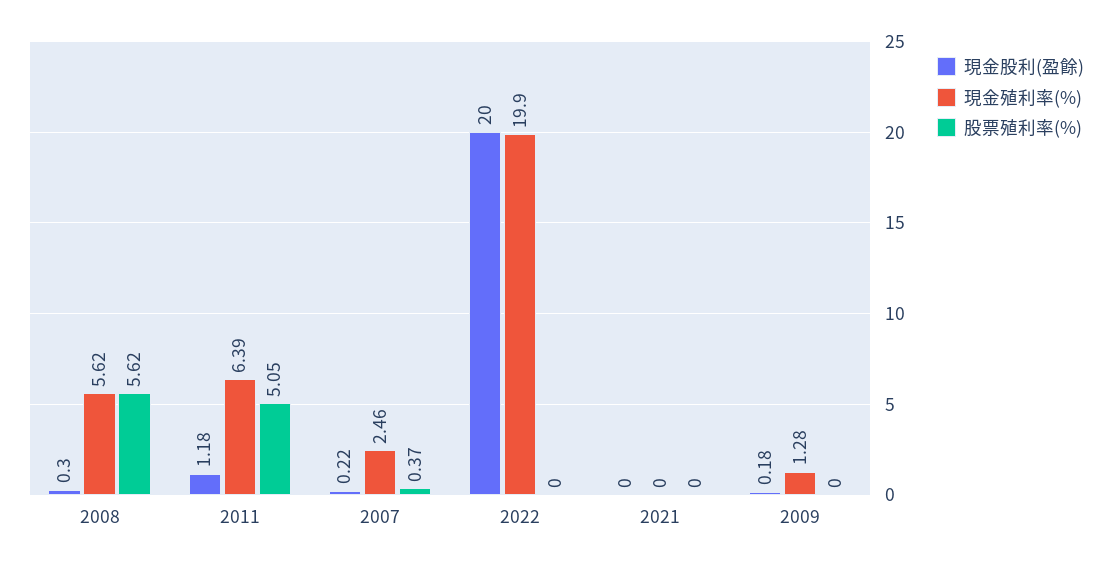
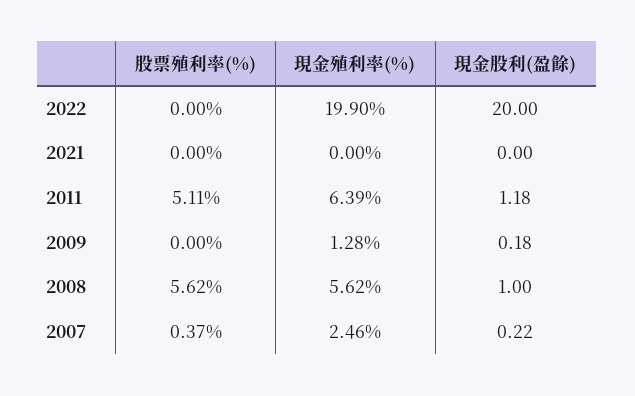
  {
    "現金股利(盈餘)": {
-     "2008": 0.3,
+     "2008": 1,
      "2011": 1.18,
      "2007": 0.22,
      "2022": 20,
      "2021": 0,
      "2009": 0.18
    },
    "現金殖利率(%)": {
      "2008": 5.62,
      "2011": 6.39,
      "2007": 2.46,
      "2022": 19.9,
      "2021": 0,
      "2009": 1.28
    },
    "股票殖利率(%)": {
      "2008": 5.62,
-     "2011": 5.05,
+     "2011": 5.11,
      "2007": 0.37,
      "2022": 0,
      "2021": 0,
      "2009": 0
    }
  }

